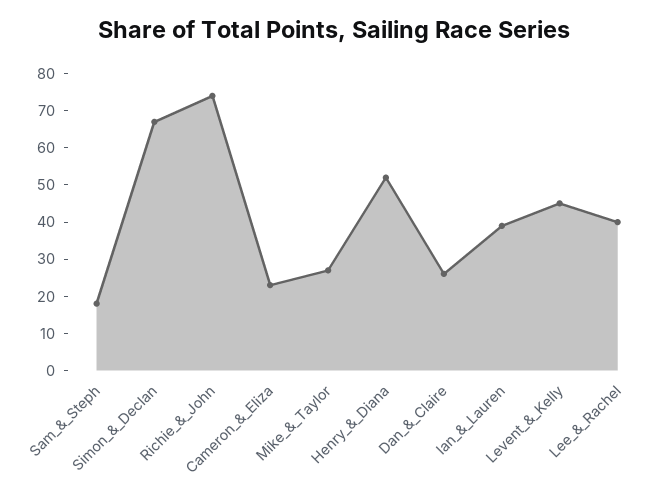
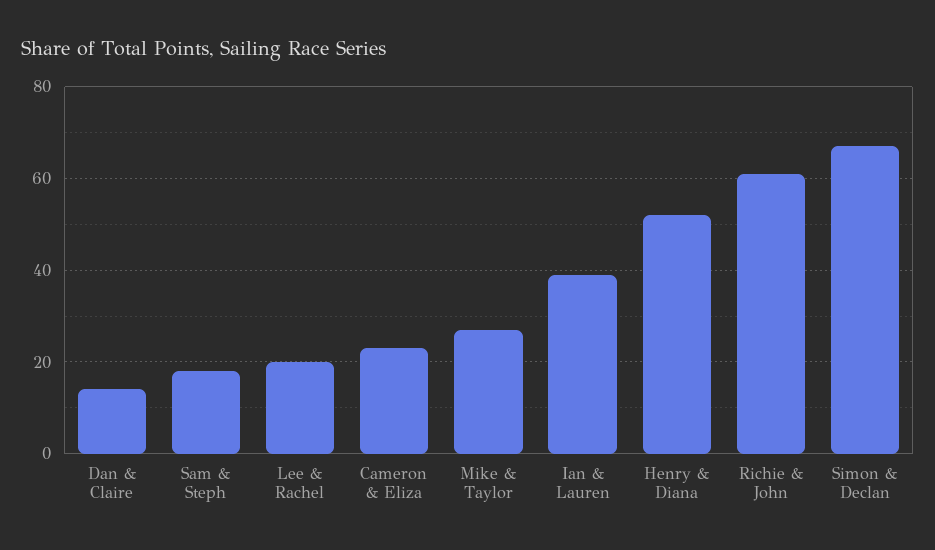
  {
    "Sam_&_Steph": 20,
    "Simon_&_Declan": 65,
-   "Richie_&_John": 75,
+   "Richie_&_John": 60,
    "Cameron_&_Eliza": 25,
    "Mike_&_Taylor": 25,
    "Henry_&_Diana": 50,
-   "Dan_&_Claire": 25,
+   "Dan_&_Claire": 15,
    "Ian_&_Lauren": 40,
-   "Levent_&_Kelly": 45,
-   "Lee_&_Rachel": 40
+   "Lee_&_Rachel": 20
  }

